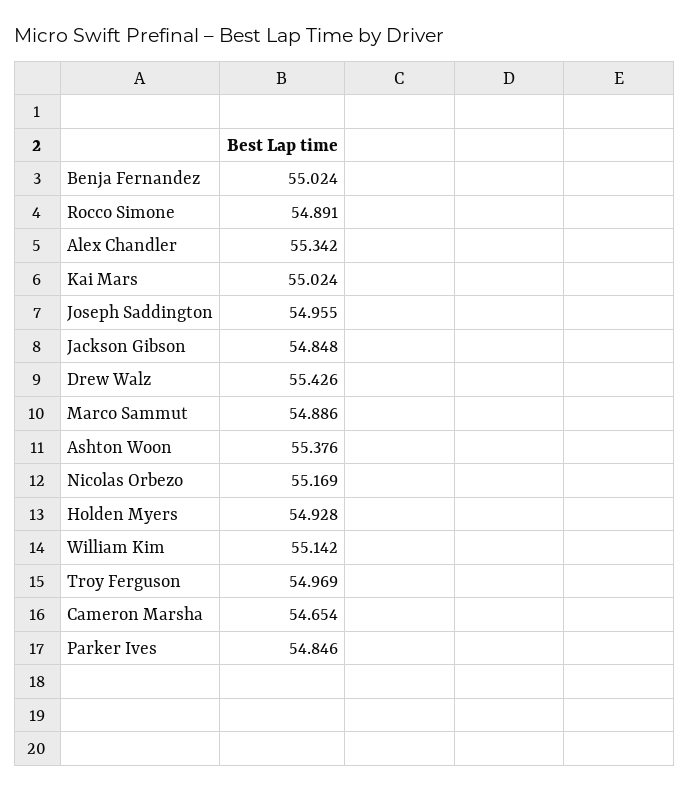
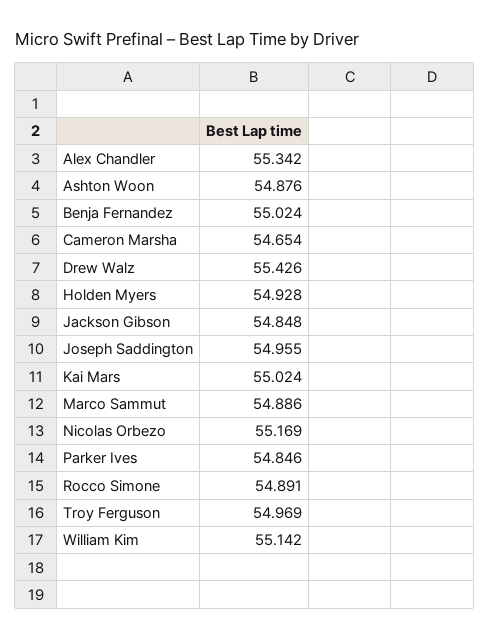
  {
    "Benja Fernandez": 55.024,
    "Rocco Simone": 54.891,
    "Alex Chandler": 55.342,
    "Kai Mars": 55.024,
    "Joseph Saddington": 54.955,
    "Jackson Gibson": 54.848,
    "Drew Walz": 55.426,
    "Marco Sammut": 54.886,
-   "Ashton Woon": 55.376,
+   "Ashton Woon": 54.876,
    "Nicolas Orbezo": 55.169,
    "Holden Myers": 54.928,
    "William Kim": 55.142,
    "Troy Ferguson": 54.969,
    "Cameron Marsha": 54.654,
    "Parker Ives": 54.846
  }

